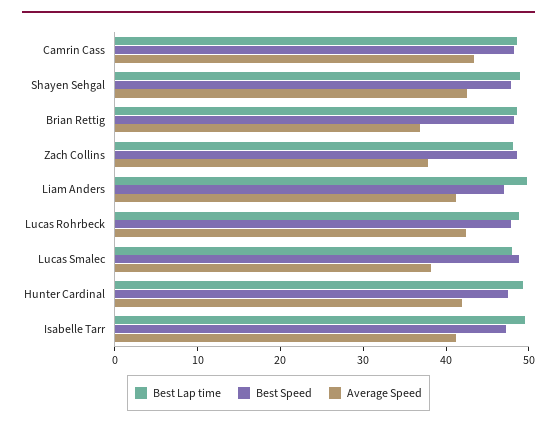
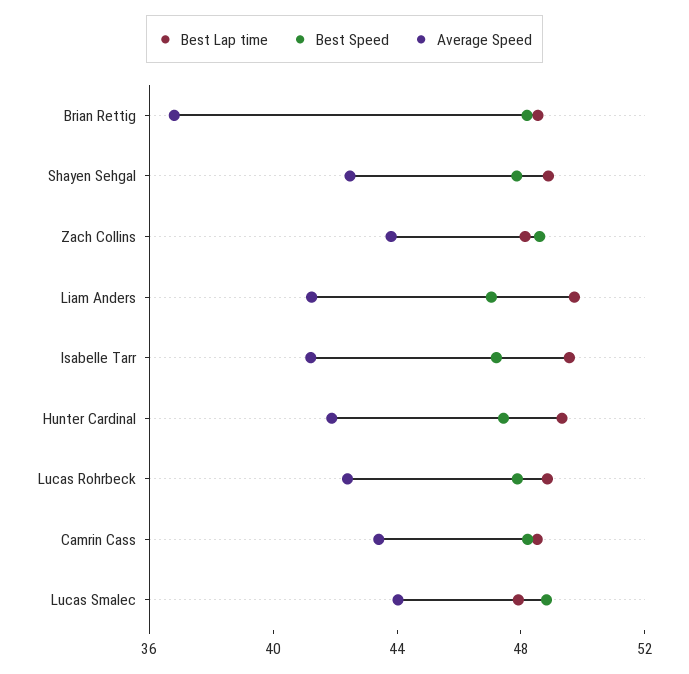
  {
    "Best Lap time": {
      "Camrin Cass": 49,
      "Shayen Sehgal": 49,
      "Brian Rettig": 49,
      "Zach Collins": 48,
      "Liam Anders": 50,
      "Lucas Rohrbeck": 49,
      "Lucas Smalec": 48,
      "Hunter Cardinal": 49,
      "Isabelle Tarr": 50
    },
    "Best Speed": {
      "Camrin Cass": 48,
      "Shayen Sehgal": 48,
      "Brian Rettig": 48,
      "Zach Collins": 49,
      "Liam Anders": 47,
      "Lucas Rohrbeck": 48,
      "Lucas Smalec": 49,
      "Hunter Cardinal": 47,
      "Isabelle Tarr": 47
    },
    "Average Speed": {
      "Camrin Cass": 43,
      "Shayen Sehgal": 42,
      "Brian Rettig": 37,
-     "Zach Collins": 38,
+     "Zach Collins": 44,
      "Liam Anders": 41,
      "Lucas Rohrbeck": 42,
-     "Lucas Smalec": 38,
+     "Lucas Smalec": 44,
      "Hunter Cardinal": 42,
      "Isabelle Tarr": 41
    }
  }

